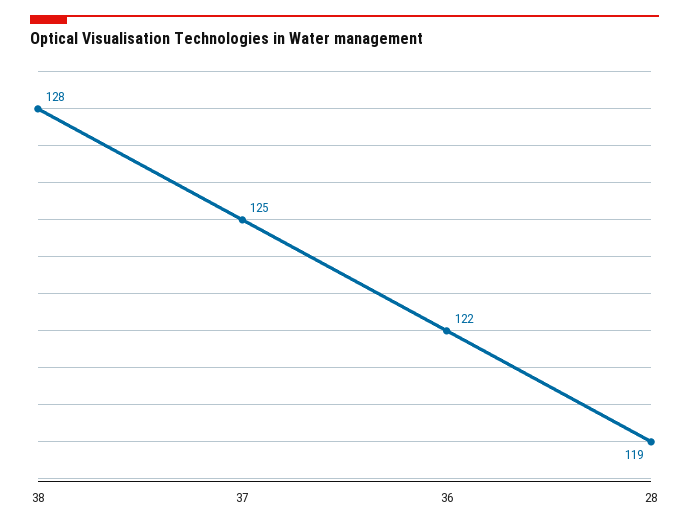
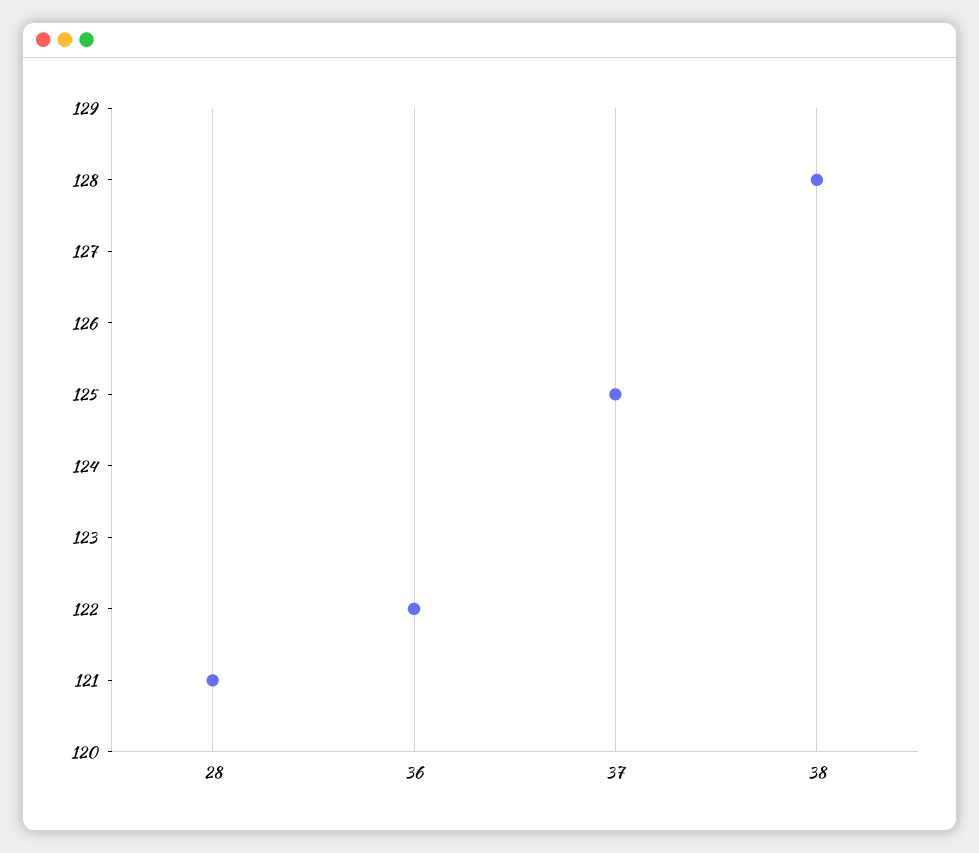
  {
    "38": 128,
    "37": 125,
    "36": 122,
-   "28": 119
+   "28": 121
  }

